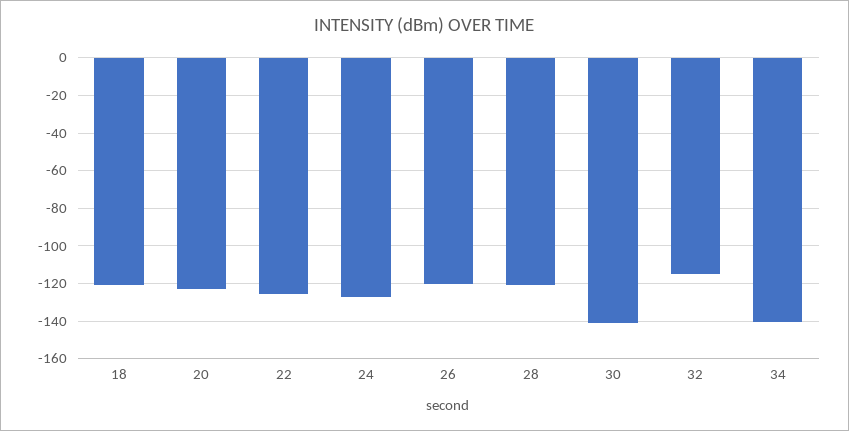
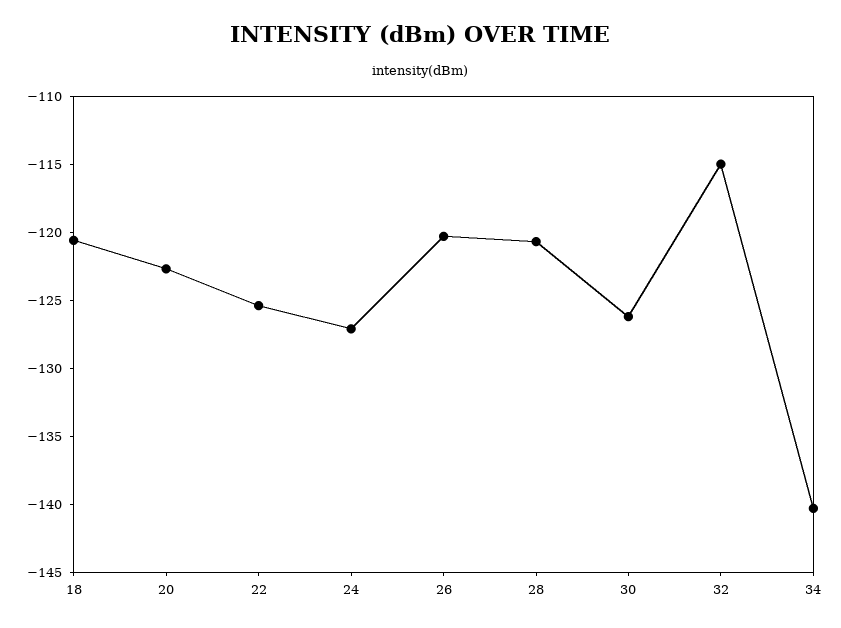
  {
    "18": -121,
    "20": -123,
    "22": -125,
    "24": -127,
    "26": -120,
    "28": -121,
-   "30": -140,
+   "30": -126,
    "32": -115,
    "34": -140
  }

